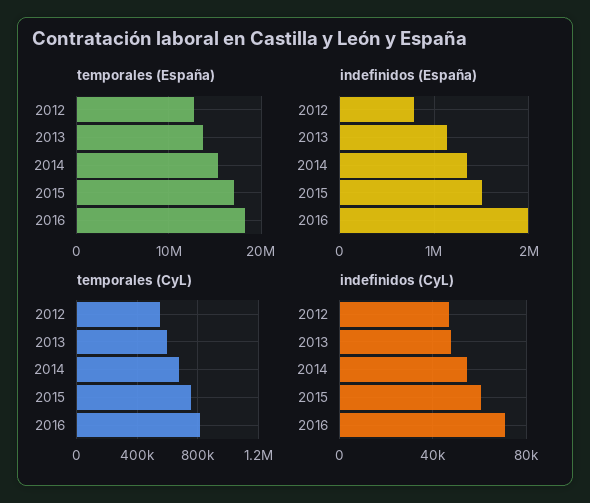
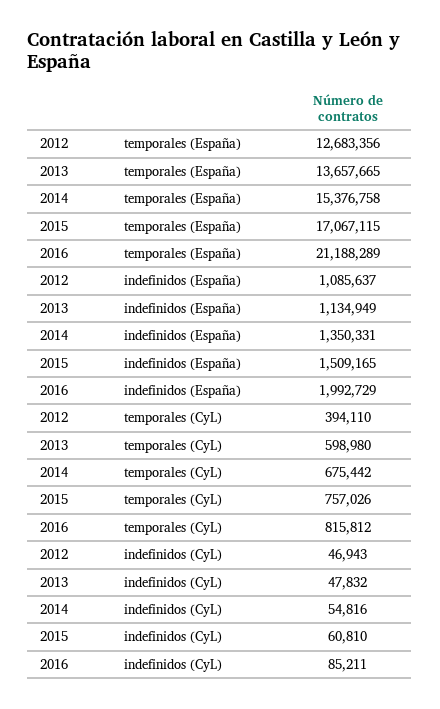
  {
    "temporales (España)": {
      "2012": 12683356,
      "2013": 13657665,
      "2014": 15376758,
      "2015": 17067115,
-     "2016": 18000000
+     "2016": 21188289
    },
    "indefinidos (España)": {
-     "2012": 800000,
+     "2012": 1085637,
      "2013": 1134949,
      "2014": 1350331,
      "2015": 1509165,
      "2016": 1992729
    },
    "temporales (CyL)": {
-     "2012": 550000,
+     "2012": 394110,
      "2013": 598980,
      "2014": 675442,
      "2015": 757026,
      "2016": 815812
    },
    "indefinidos (CyL)": {
      "2012": 46943,
      "2013": 47832,
      "2014": 54816,
      "2015": 60810,
-     "2016": 70000
+     "2016": 85211
    }
  }

